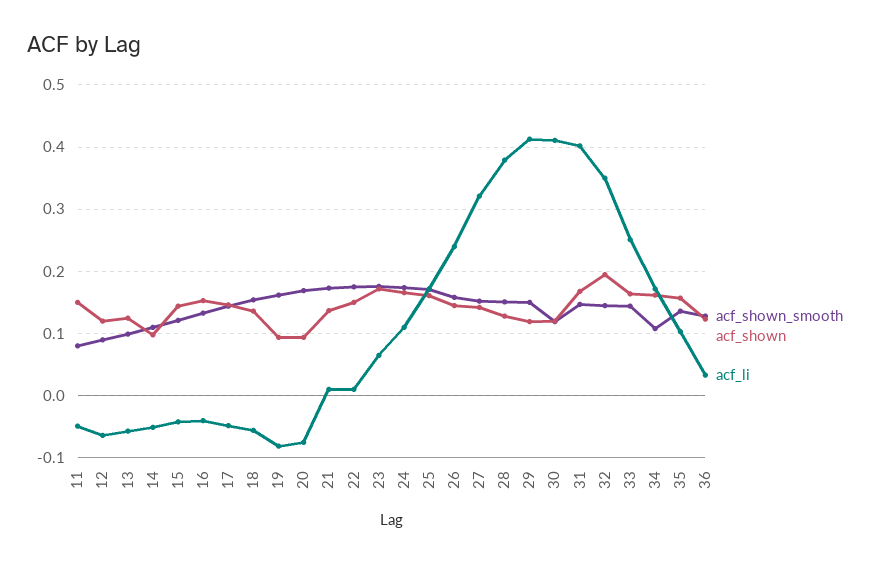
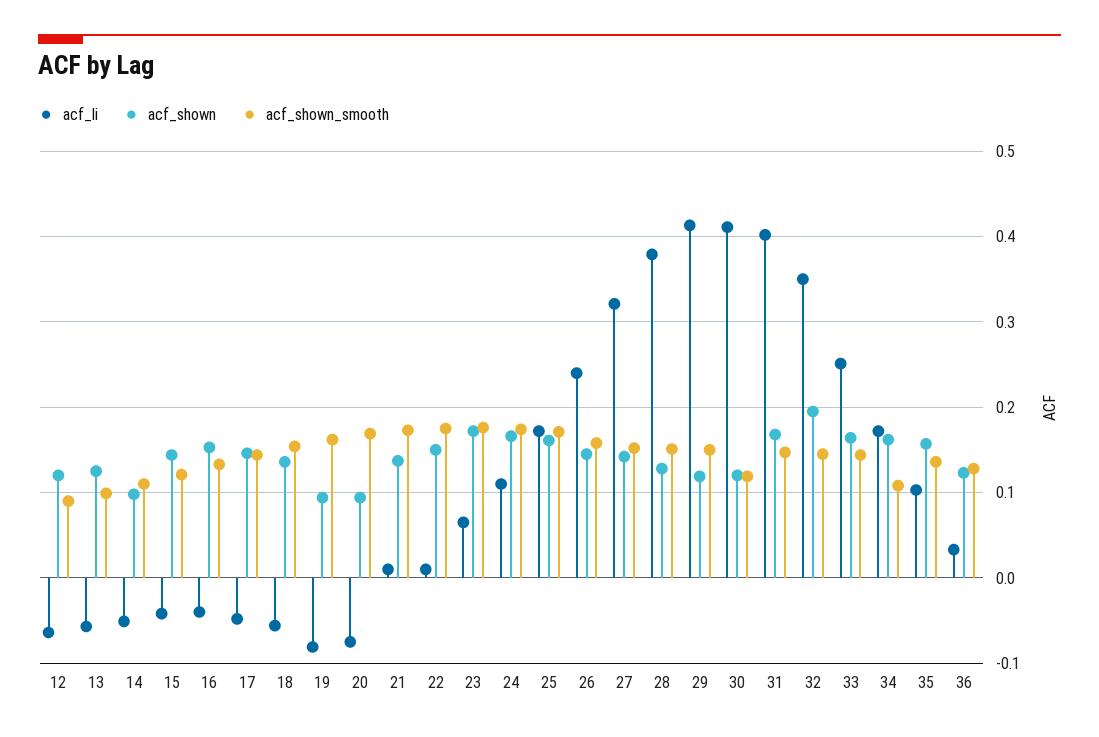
  {
    "acf_shown_smooth": {
-     "11": 0.08,
      "12": 0.09,
      "13": 0.1,
      "14": 0.11,
      "15": 0.12,
      "16": 0.13,
      "17": 0.14,
      "18": 0.15,
      "19": 0.16,
      "20": 0.17,
      "21": 0.17,
      "22": 0.18,
      "23": 0.18,
      "24": 0.17,
      "25": 0.17,
      "26": 0.16,
      "27": 0.15,
      "28": 0.15,
      "29": 0.15,
      "30": 0.12,
      "31": 0.15,
      "32": 0.15,
      "33": 0.14,
      "34": 0.11,
      "35": 0.14,
      "36": 0.13
    },
    "acf_shown": {
-     "11": 0.15,
      "12": 0.12,
      "13": 0.13,
      "14": 0.1,
      "15": 0.14,
      "16": 0.15,
      "17": 0.15,
      "18": 0.14,
      "19": 0.09,
      "20": 0.09,
      "21": 0.14,
      "22": 0.15,
      "23": 0.17,
      "24": 0.17,
      "25": 0.16,
      "26": 0.15,
      "27": 0.14,
      "28": 0.13,
      "29": 0.12,
      "30": 0.12,
      "31": 0.17,
      "32": 0.2,
      "33": 0.16,
      "34": 0.16,
      "35": 0.16,
      "36": 0.12
    },
    "acf_li": {
-     "11": -0.05,
      "12": -0.06,
      "13": -0.06,
      "14": -0.05,
      "15": -0.04,
      "16": -0.04,
      "17": -0.05,
      "18": -0.06,
      "19": -0.08,
      "20": -0.08,
      "21": 0.01,
      "22": 0.01,
      "23": 0.07,
      "24": 0.11,
      "25": 0.17,
      "26": 0.24,
      "27": 0.32,
      "28": 0.38,
      "29": 0.41,
      "30": 0.41,
      "31": 0.4,
      "32": 0.35,
      "33": 0.25,
      "34": 0.17,
      "35": 0.1,
      "36": 0.03
    }
  }

